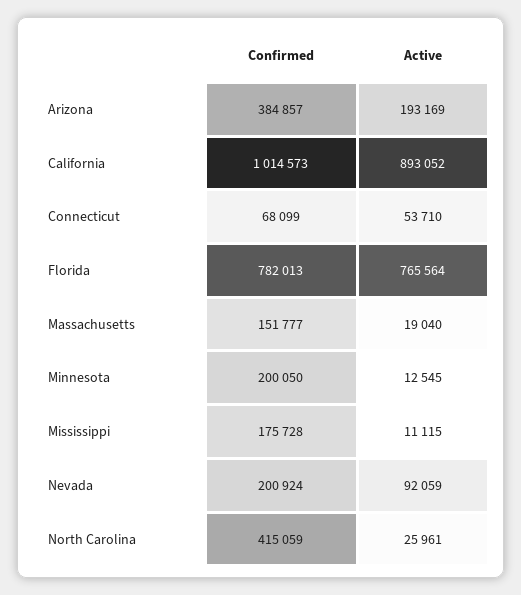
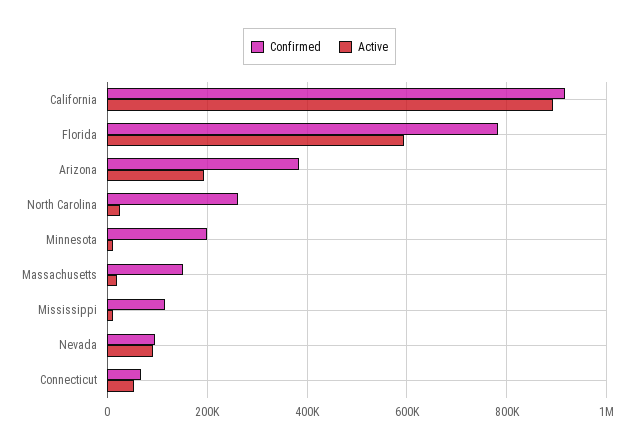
  {
    "Confirmed": {
      "Arizona": 384857,
-     "California": 1014573,
+     "California": 920000,
      "Connecticut": 68099,
      "Florida": 782013,
      "Massachusetts": 151777,
      "Minnesota": 200050,
-     "Mississippi": 175728,
+     "Mississippi": 120000,
-     "Nevada": 200924,
+     "Nevada": 100000,
-     "North Carolina": 415059
+     "North Carolina": 260000
    },
    "Active": {
      "Arizona": 193169,
      "California": 893052,
      "Connecticut": 53710,
-     "Florida": 765564,
+     "Florida": 600000,
      "Massachusetts": 19040,
      "Minnesota": 12545,
      "Mississippi": 11115,
      "Nevada": 92059,
      "North Carolina": 25961
    }
  }

